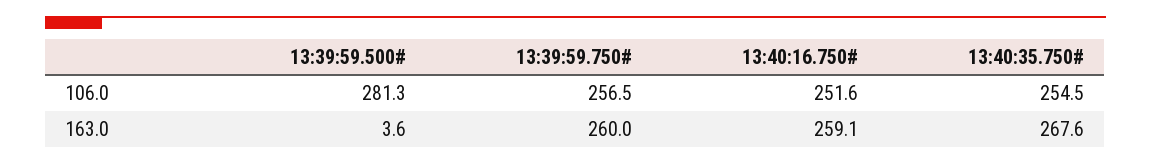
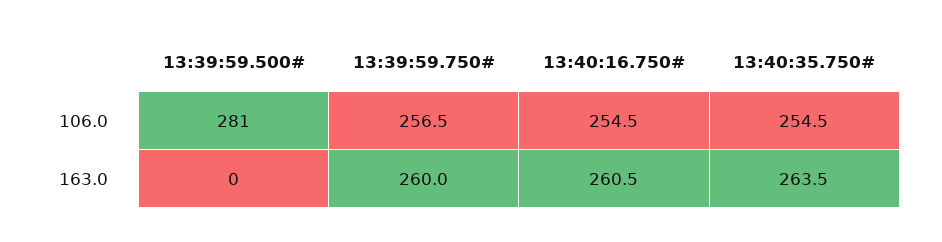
  {
    "13:39:59.500#": {
      "106.0": 281.3,
-     "163.0": 3.6
+     "163.0": 0
    },
    "13:39:59.750#": {
      "106.0": 256.5,
      "163.0": 260
    },
    "13:40:16.750#": {
-     "106.0": 251.6,
+     "106.0": 254.5,
-     "163.0": 259.1
+     "163.0": 260.5
    },
    "13:40:35.750#": {
      "106.0": 254.5,
-     "163.0": 267.6
+     "163.0": 263.5
    }
  }

